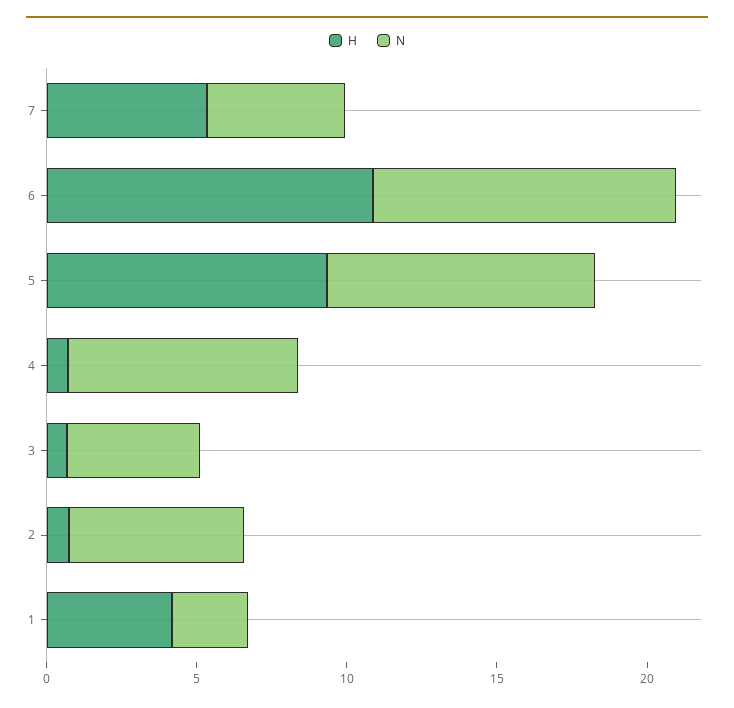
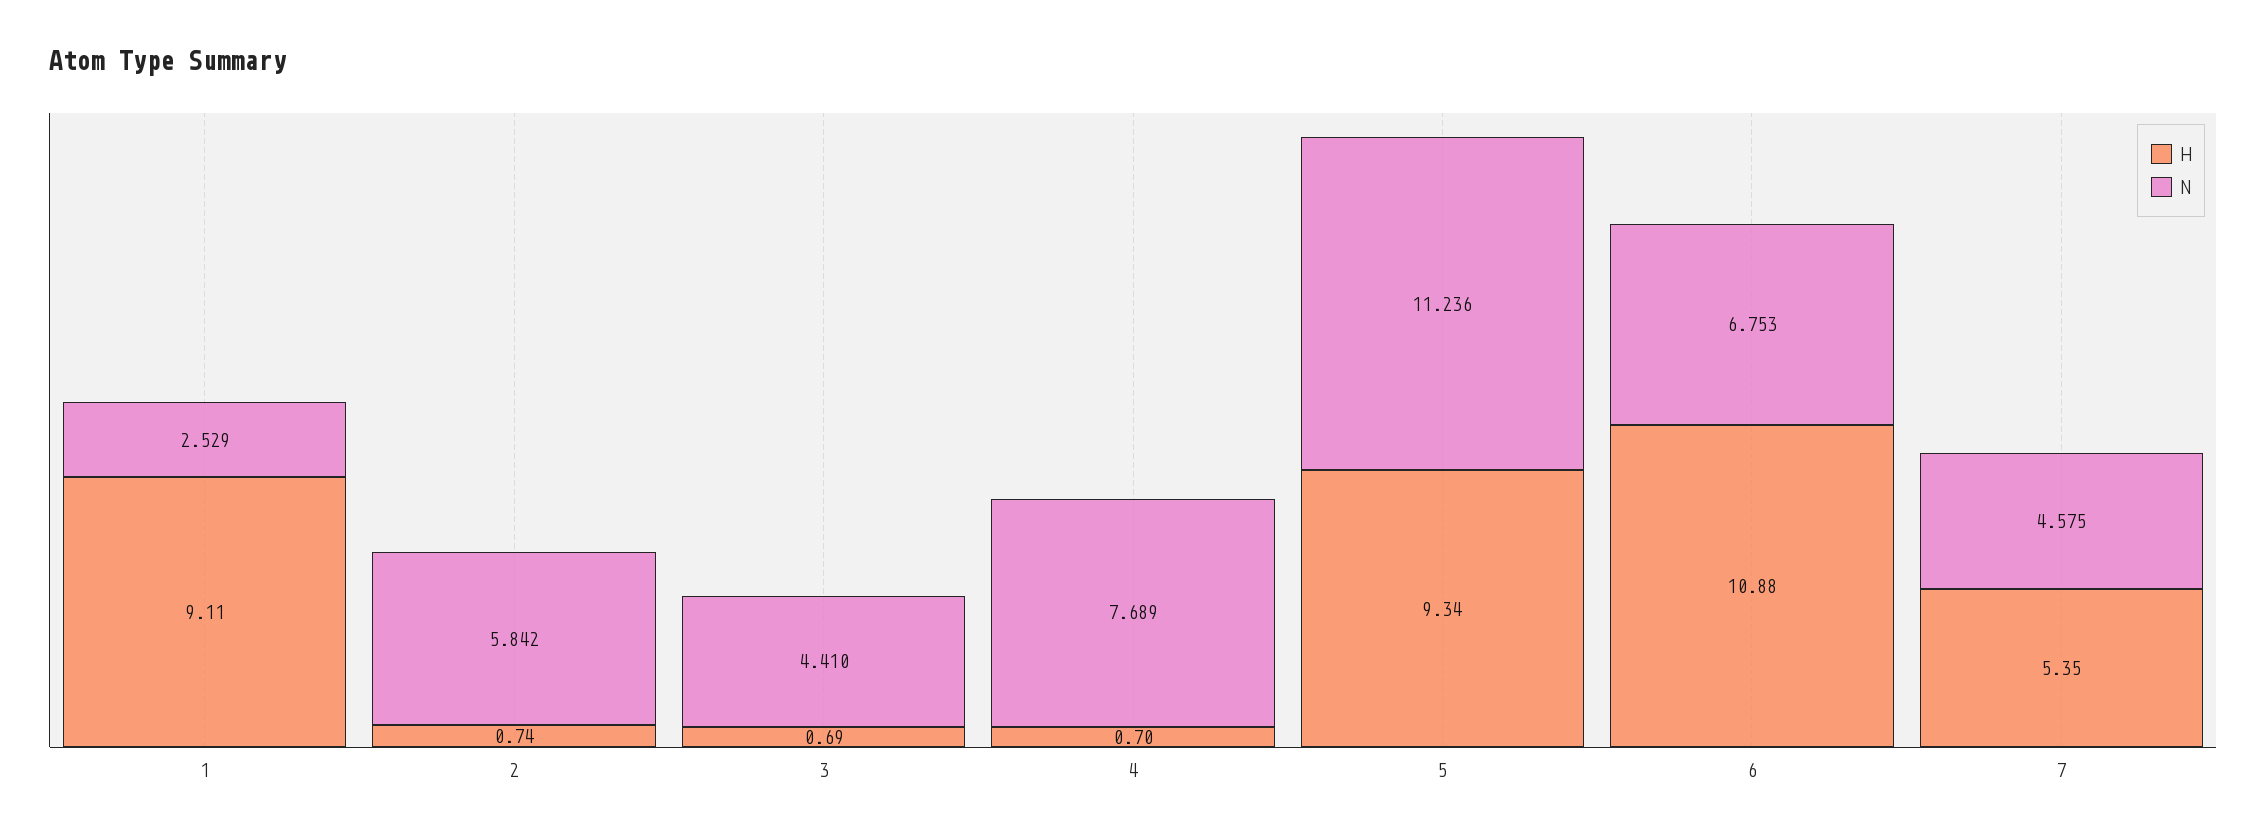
  {
    "H": {
      "7": 5.35,
      "6": 10.88,
      "5": 9.34,
      "4": 0.7,
      "3": 0.69,
      "2": 0.74,
-     "1": 4
+     "1": 9.11
    },
    "N": {
      "7": 4.575,
-     "6": 10,
+     "6": 6.753,
-     "5": 9,
+     "5": 11.236,
      "4": 7.689,
      "3": 4.41,
      "2": 5.842,
      "1": 2.529
    }
  }

